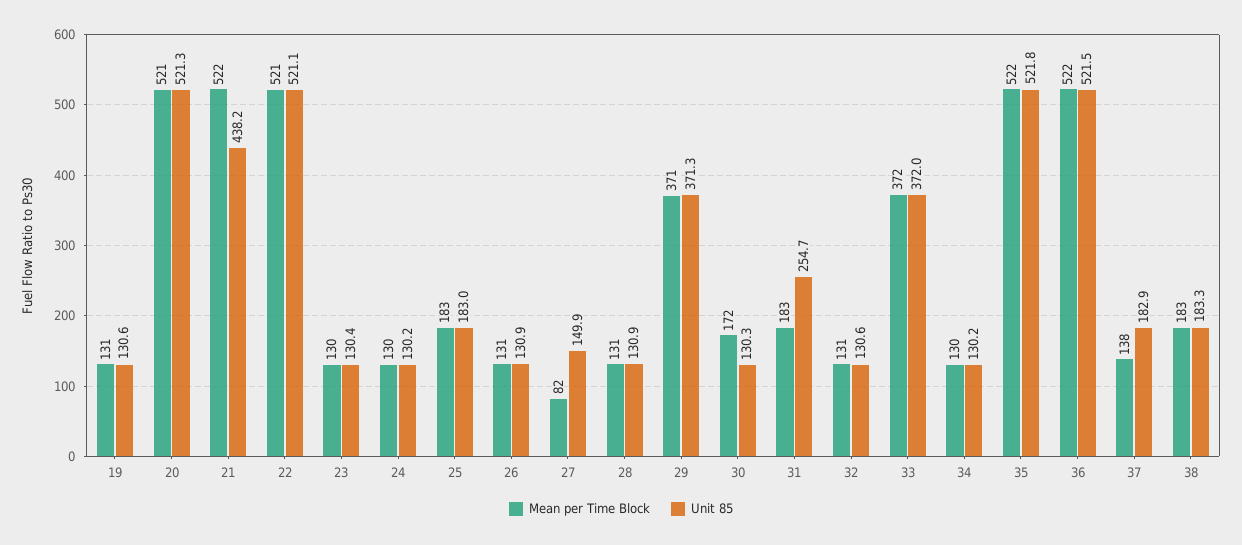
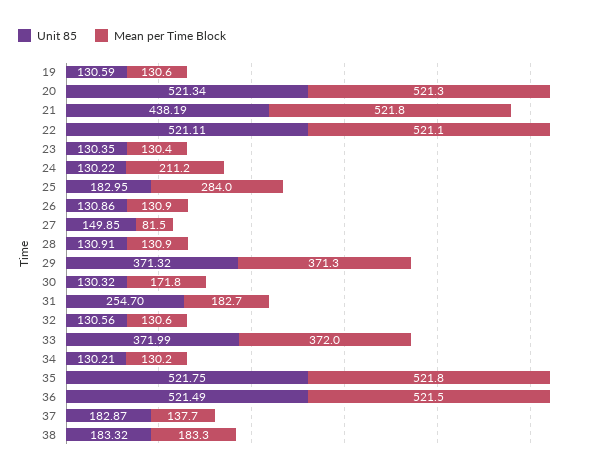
  {
    "Mean per Time Block": {
      "19": 130.6,
      "20": 521.3,
      "21": 521.8,
      "22": 521.1,
      "23": 130.4,
-     "24": 130,
+     "24": 211.2,
-     "25": 183,
+     "25": 284,
      "26": 130.9,
      "27": 81.5,
      "28": 130.9,
      "29": 371.3,
      "30": 171.8,
      "31": 182.7,
      "32": 130.6,
      "33": 372,
      "34": 130.2,
      "35": 521.8,
      "36": 521.5,
      "37": 137.7,
      "38": 183.3
    },
    "Unit 85": {
      "19": 130.59,
      "20": 521.34,
      "21": 438.19,
      "22": 521.11,
      "23": 130.35,
      "24": 130.22,
      "25": 182.95,
      "26": 130.86,
      "27": 149.85,
      "28": 130.91,
      "29": 371.32,
      "30": 130.32,
      "31": 254.7,
      "32": 130.56,
      "33": 371.99,
      "34": 130.21,
      "35": 521.75,
      "36": 521.49,
      "37": 182.87,
      "38": 183.32
    }
  }

